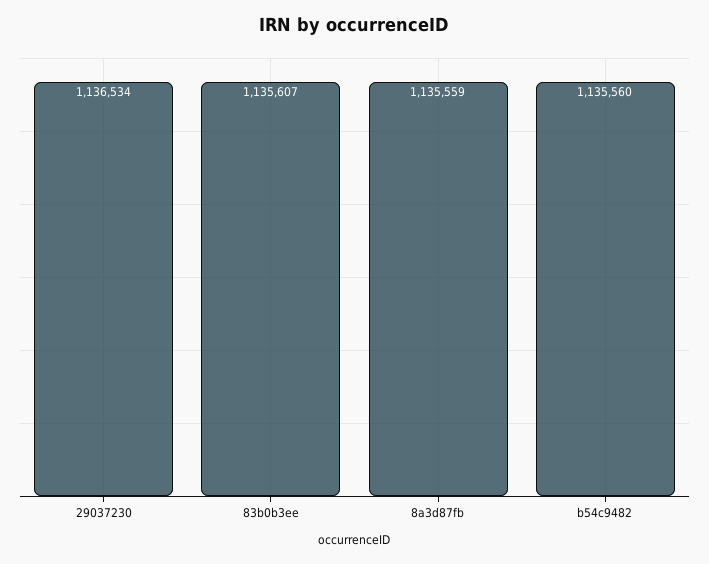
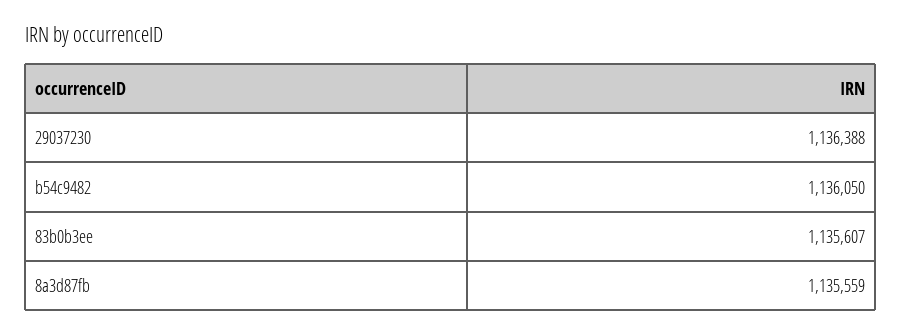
  {
-   "29037230": 1136534,
+   "29037230": 1136388,
    "83b0b3ee": 1135607,
    "8a3d87fb": 1135559,
-   "b54c9482": 1135560
+   "b54c9482": 1136050
  }

